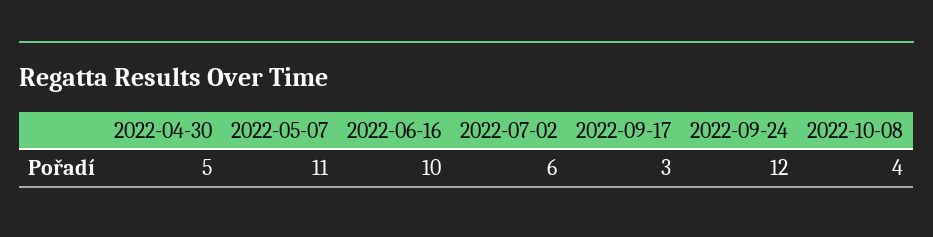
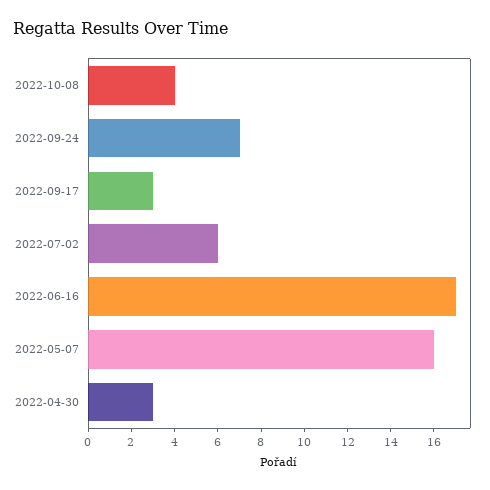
  {
-   "2022-04-30": 5,
+   "2022-04-30": 3,
-   "2022-05-07": 11,
+   "2022-05-07": 16,
-   "2022-06-16": 10,
+   "2022-06-16": 17,
    "2022-07-02": 6,
    "2022-09-17": 3,
-   "2022-09-24": 12,
+   "2022-09-24": 7,
    "2022-10-08": 4
  }

